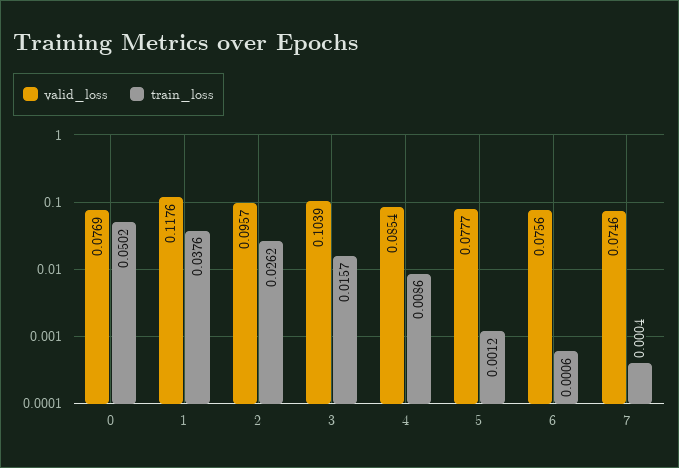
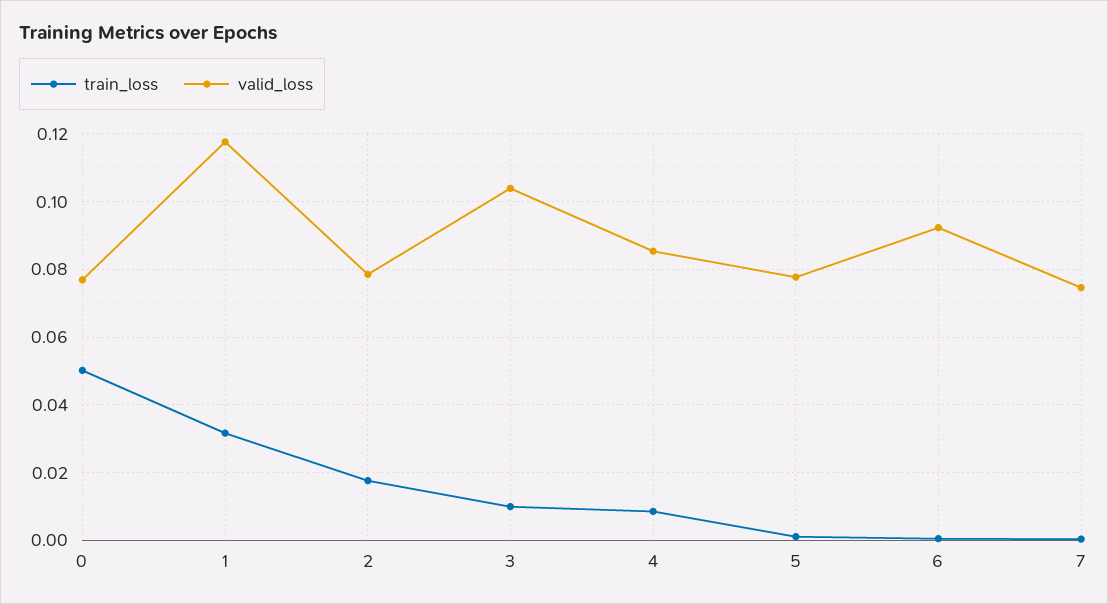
  {
    "valid_loss": {
      "0": 0.0769,
      "1": 0.1176,
-     "2": 0.0957,
+     "2": 0.078,
      "3": 0.1039,
      "4": 0.0854,
      "5": 0.0777,
-     "6": 0.0756,
+     "6": 0.092,
      "7": 0.0746
    },
    "train_loss": {
      "0": 0.0502,
-     "1": 0.0376,
+     "1": 0.032,
-     "2": 0.0262,
+     "2": 0.018,
-     "3": 0.0157,
+     "3": 0.01,
      "4": 0.0086,
      "5": 0.0012,
      "6": 0.0006,
      "7": 0.0004
    }
  }

